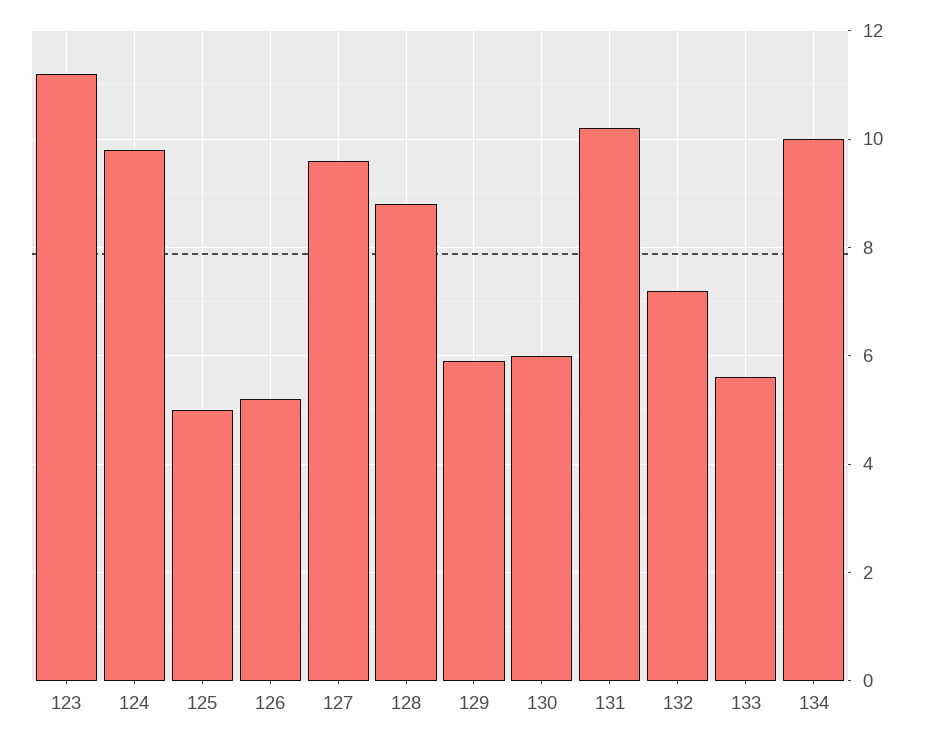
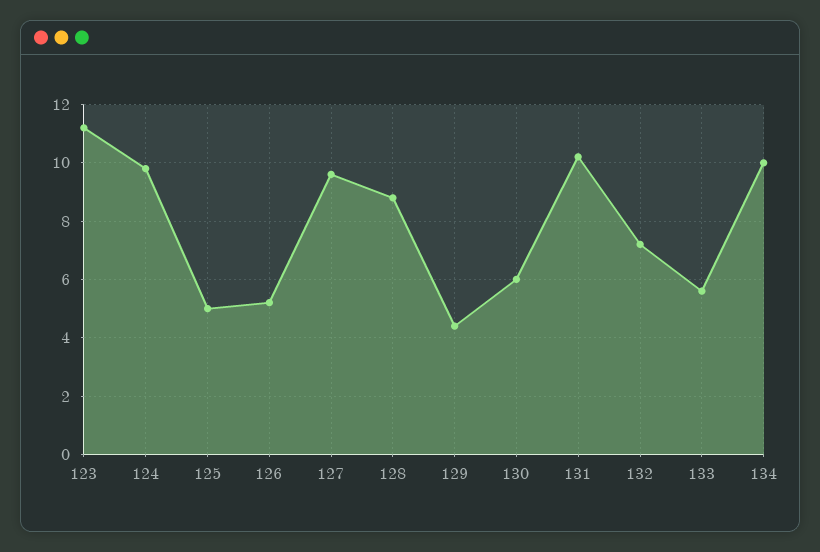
  {
    "123": 11,
    "124": 10,
    "125": 5,
    "126": 5,
    "127": 9.5,
    "128": 9,
-   "129": 6,
+   "129": 4.5,
    "130": 6,
    "131": 10,
    "132": 7,
    "133": 5.5,
    "134": 10
  }

